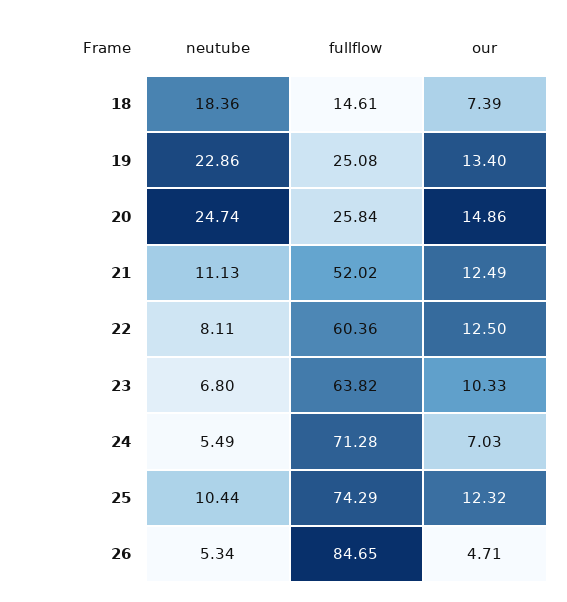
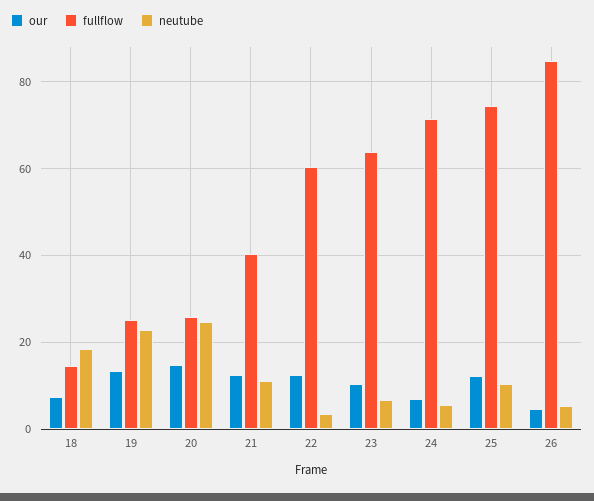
  {
    "neutube": {
      "18": 18.36,
      "19": 22.86,
      "20": 24.74,
      "21": 11.13,
-     "22": 8.11,
+     "22": 4,
      "23": 6.8,
      "24": 5.49,
      "25": 10.44,
      "26": 5.34
    },
    "fullflow": {
      "18": 14.61,
      "19": 25.08,
      "20": 25.84,
-     "21": 52.02,
+     "21": 40,
      "22": 60.36,
      "23": 63.82,
      "24": 71.28,
      "25": 74.29,
      "26": 84.65
    },
    "our": {
      "18": 7.39,
      "19": 13.4,
      "20": 14.86,
      "21": 12.49,
      "22": 12.5,
      "23": 10.33,
      "24": 7.03,
      "25": 12.32,
      "26": 4.71
    }
  }

